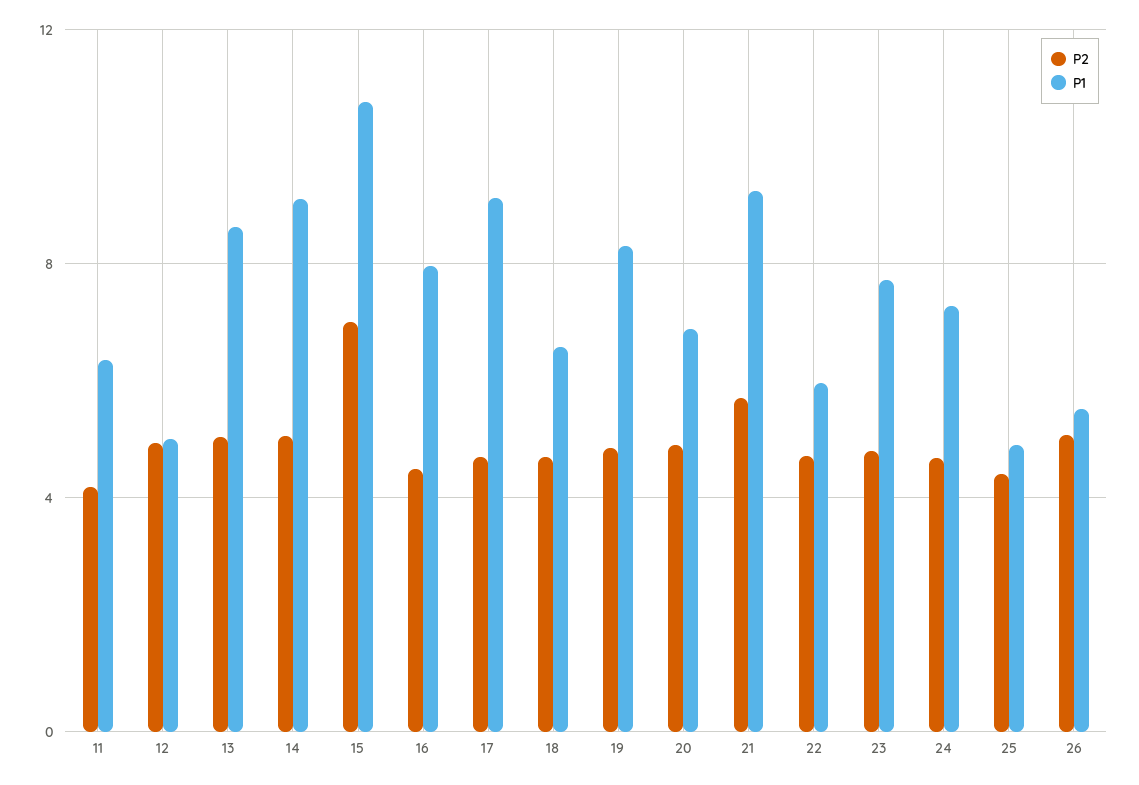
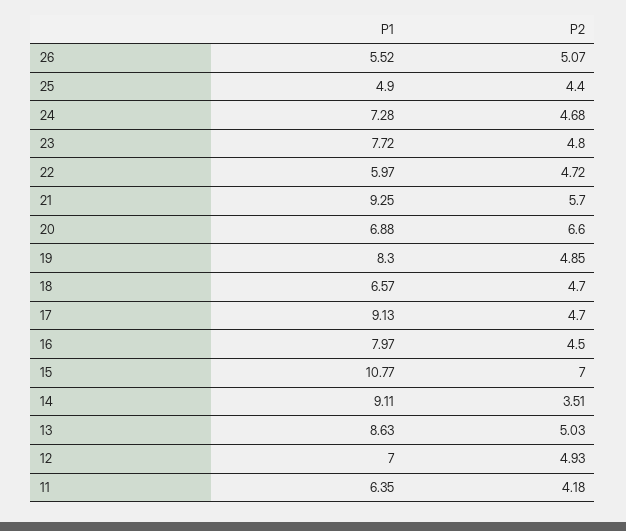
  {
    "P2": {
      "11": 4.18,
      "12": 4.93,
      "13": 5.03,
-     "14": 5,
+     "14": 3.51,
      "15": 7,
      "16": 4.5,
      "17": 4.7,
      "18": 4.7,
      "19": 4.85,
-     "20": 5,
+     "20": 6.6,
      "21": 5.7,
      "22": 4.72,
      "23": 4.8,
      "24": 4.68,
      "25": 4.4,
      "26": 5.07
    },
    "P1": {
      "11": 6.35,
-     "12": 5,
+     "12": 7,
      "13": 8.63,
      "14": 9.11,
      "15": 10.77,
      "16": 7.97,
      "17": 9.13,
      "18": 6.57,
      "19": 8.3,
      "20": 6.88,
      "21": 9.25,
      "22": 5.97,
      "23": 7.72,
      "24": 7.28,
      "25": 4.9,
      "26": 5.52
    }
  }

